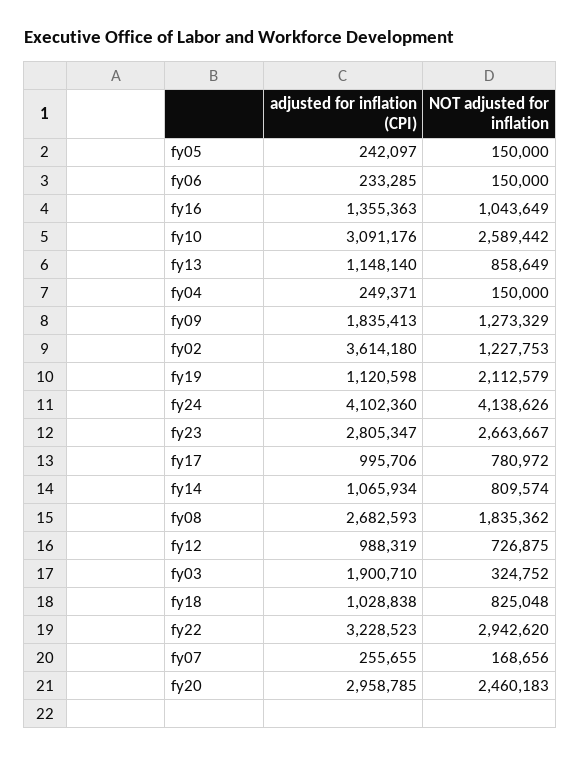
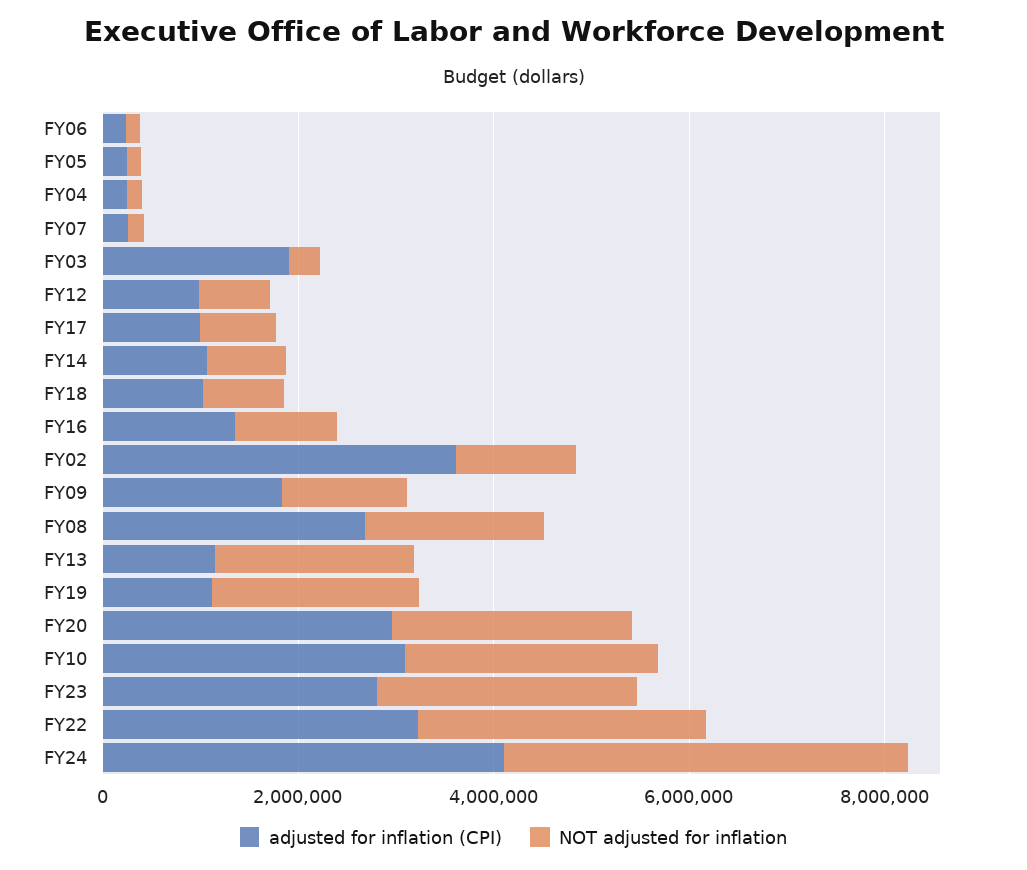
  {
    "adjusted for inflation (CPI)": {
      "fy05": 242097,
      "fy06": 233285,
      "fy16": 1355363,
      "fy10": 3091176,
      "fy13": 1148140,
      "fy04": 249371,
      "fy09": 1835413,
      "fy02": 3614180,
      "fy19": 1120598,
      "fy24": 4102360,
      "fy23": 2805347,
      "fy17": 995706,
      "fy14": 1065934,
      "fy08": 2682593,
      "fy12": 988319,
      "fy03": 1900710,
      "fy18": 1028838,
      "fy22": 3228523,
      "fy07": 255655,
      "fy20": 2958785
    },
    "NOT adjusted for inflation": {
      "fy05": 150000,
      "fy06": 150000,
      "fy16": 1043649,
      "fy10": 2589442,
-     "fy13": 858649,
+     "fy13": 2000000,
      "fy04": 150000,
      "fy09": 1273329,
      "fy02": 1227753,
      "fy19": 2112579,
      "fy24": 4138626,
      "fy23": 2663667,
      "fy17": 780972,
      "fy14": 809574,
      "fy08": 1835362,
      "fy12": 726875,
      "fy03": 324752,
      "fy18": 825048,
      "fy22": 2942620,
      "fy07": 168656,
      "fy20": 2460183
    }
  }

